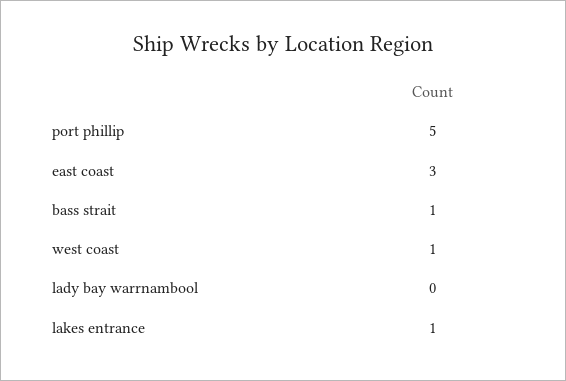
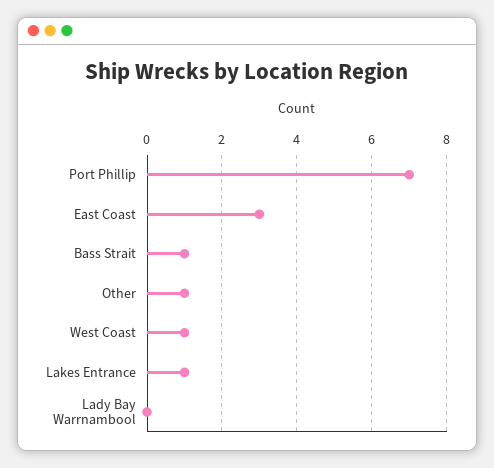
  {
-   "port phillip": 5,
+   "port phillip": 7,
    "east coast": 3,
    "bass strait": 1,
    "west coast": 1,
    "lady bay warrnambool": 0,
-   "lakes entrance": 1
+   "lakes entrance": 1,
+   "Other": 1
  }

